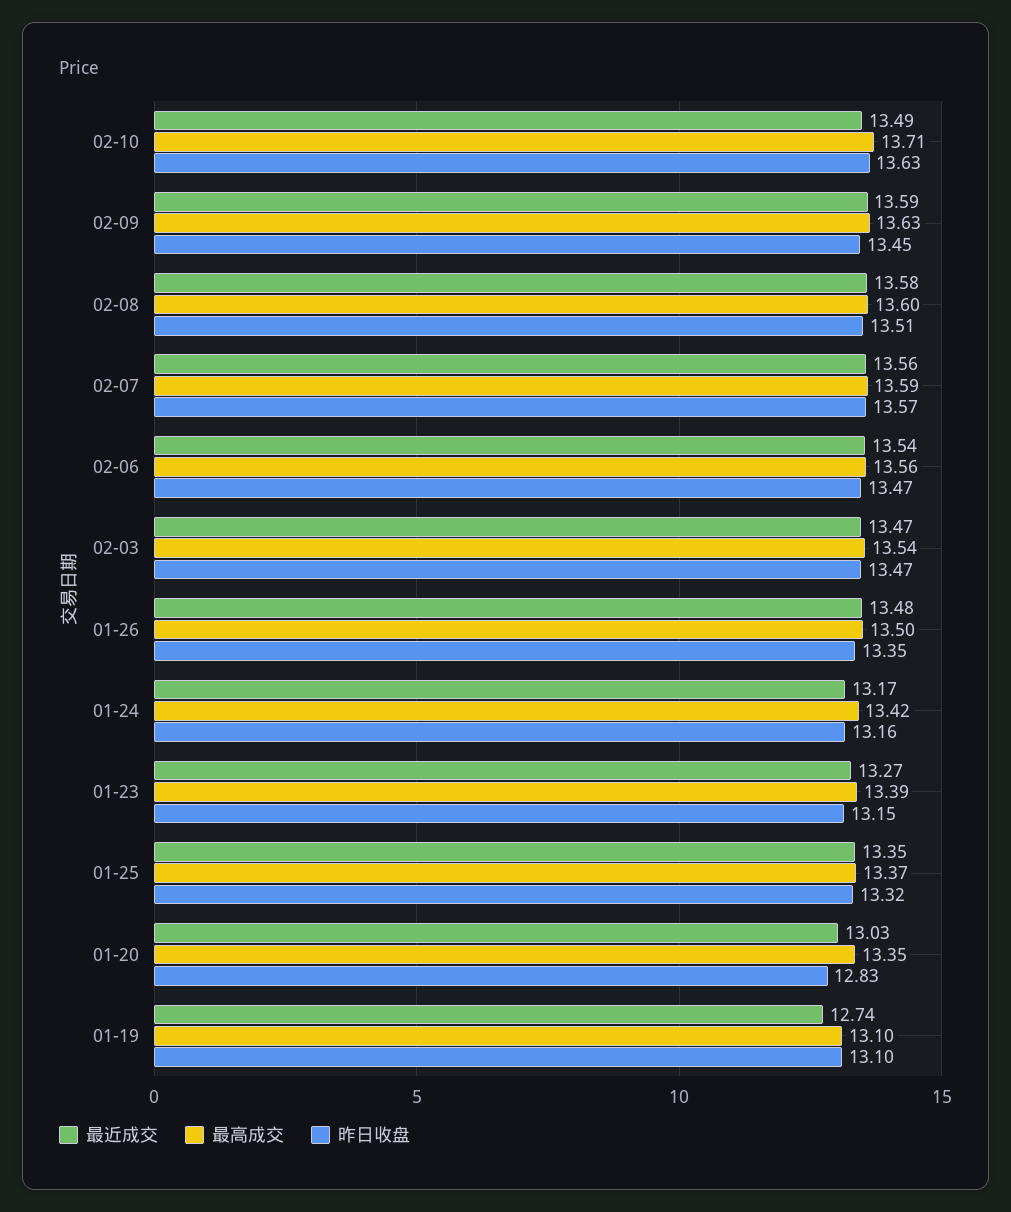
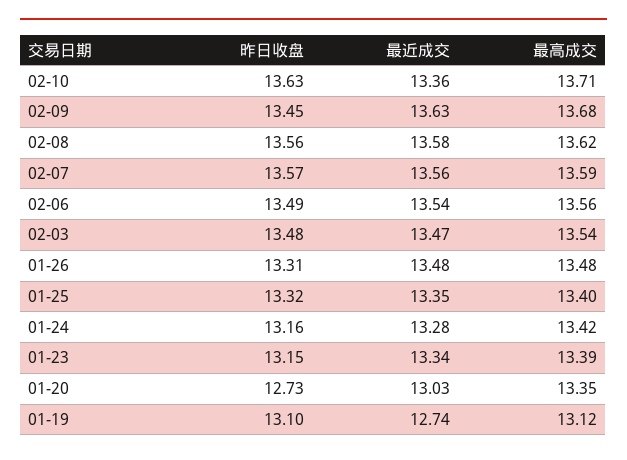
  {
    "最近成交": {
-     "02-10": 13.49,
+     "02-10": 13.36,
-     "02-09": 13.59,
+     "02-09": 13.63,
      "02-08": 13.58,
      "02-07": 13.56,
      "02-06": 13.54,
      "02-03": 13.47,
      "01-26": 13.48,
-     "01-24": 13.17,
+     "01-24": 13.28,
-     "01-23": 13.27,
+     "01-23": 13.34,
      "01-25": 13.35,
      "01-20": 13.03,
      "01-19": 12.74
    },
    "最高成交": {
      "02-10": 13.71,
-     "02-09": 13.63,
+     "02-09": 13.68,
-     "02-08": 13.6,
+     "02-08": 13.62,
      "02-07": 13.59,
      "02-06": 13.56,
      "02-03": 13.54,
-     "01-26": 13.5,
+     "01-26": 13.48,
      "01-24": 13.42,
      "01-23": 13.39,
-     "01-25": 13.37,
+     "01-25": 13.4,
      "01-20": 13.35,
-     "01-19": 13.1
+     "01-19": 13.12
    },
    "昨日收盘": {
      "02-10": 13.63,
      "02-09": 13.45,
-     "02-08": 13.51,
+     "02-08": 13.56,
      "02-07": 13.57,
-     "02-06": 13.47,
+     "02-06": 13.49,
-     "02-03": 13.47,
+     "02-03": 13.48,
-     "01-26": 13.35,
+     "01-26": 13.31,
      "01-24": 13.16,
      "01-23": 13.15,
      "01-25": 13.32,
-     "01-20": 12.83,
+     "01-20": 12.73,
      "01-19": 13.1
    }
  }

